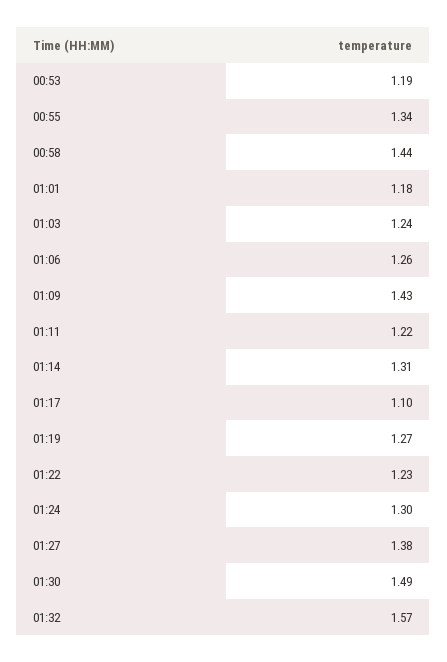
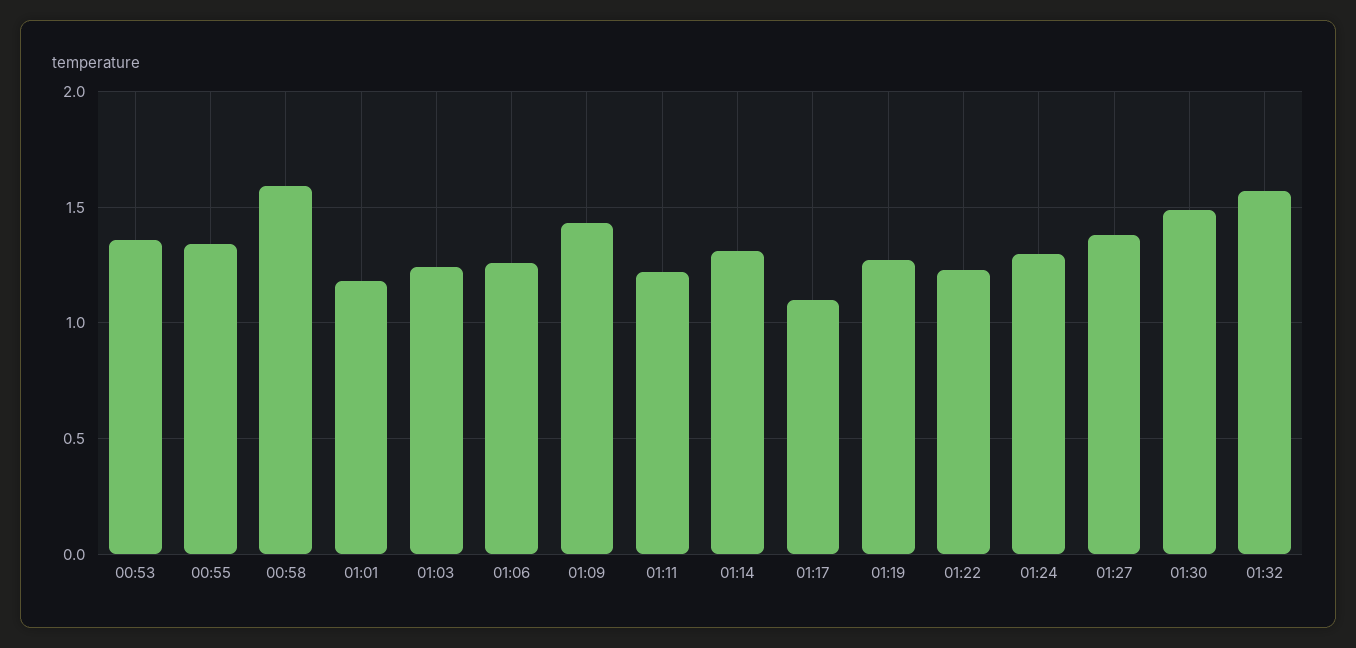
  {
-   "00:53": 1.19,
+   "00:53": 1.35,
    "00:55": 1.34,
-   "00:58": 1.44,
+   "00:58": 1.6,
    "01:01": 1.18,
    "01:03": 1.24,
    "01:06": 1.26,
    "01:09": 1.43,
    "01:11": 1.22,
    "01:14": 1.31,
    "01:17": 1.1,
    "01:19": 1.27,
    "01:22": 1.23,
    "01:24": 1.3,
    "01:27": 1.38,
    "01:30": 1.49,
    "01:32": 1.57
  }

